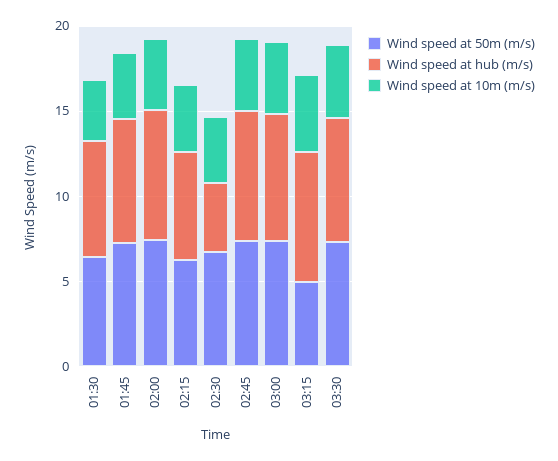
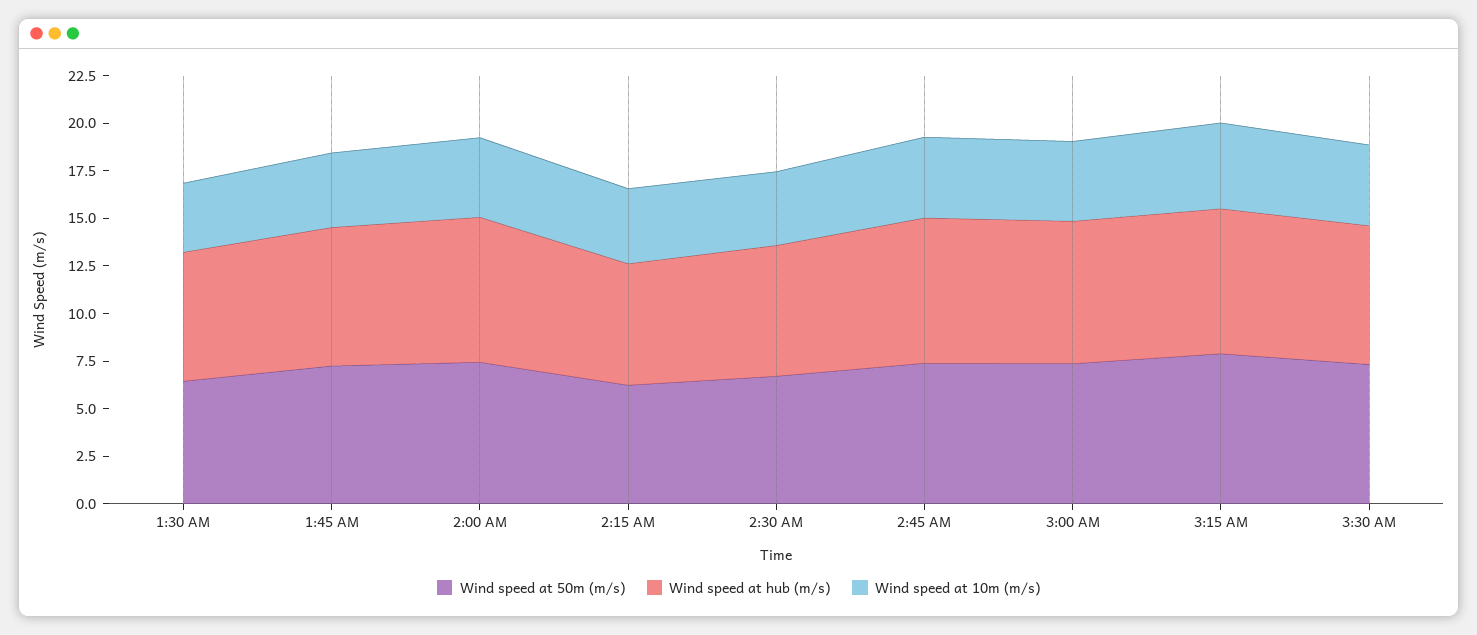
  {
    "Wind speed at 50m (m/s)": {
      "01:30": 6.5,
      "01:45": 7.5,
      "02:00": 7.5,
      "02:15": 6,
      "02:30": 6.5,
      "02:45": 7.5,
      "03:00": 7.5,
-     "03:15": 5,
+     "03:15": 8,
      "03:30": 7.5
    },
    "Wind speed at hub (m/s)": {
      "01:30": 7,
      "01:45": 7.5,
      "02:00": 7.5,
      "02:15": 6.5,
-     "02:30": 4,
+     "02:30": 7,
      "02:45": 7.5,
      "03:00": 7.5,
      "03:15": 7.5,
      "03:30": 7.5
    },
    "Wind speed at 10m (m/s)": {
      "01:30": 3.5,
      "01:45": 4,
      "02:00": 4,
      "02:15": 4,
      "02:30": 4,
      "02:45": 4,
      "03:00": 4,
      "03:15": 4.5,
      "03:30": 4
    }
  }

